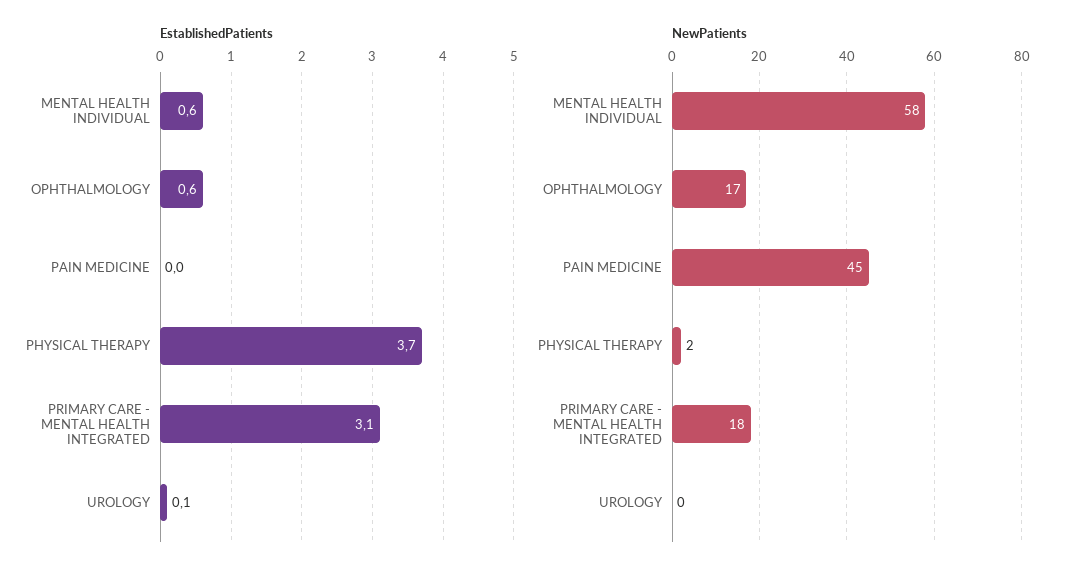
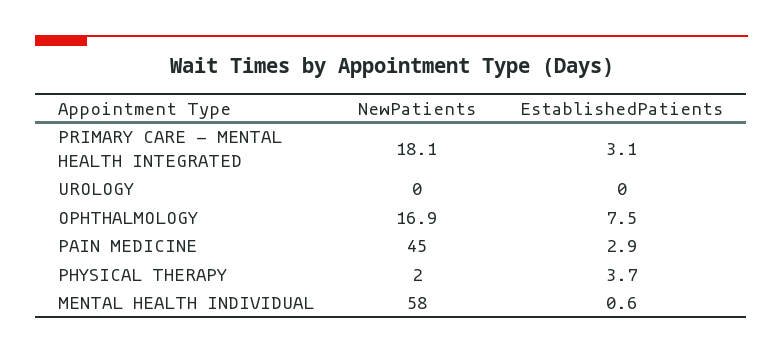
  {
    "EstablishedPatients": {
      "MENTAL HEALTH INDIVIDUAL": 0.6,
-     "OPHTHALMOLOGY": 0.6,
+     "OPHTHALMOLOGY": 7.5,
-     "PAIN MEDICINE": 0,
+     "PAIN MEDICINE": 2.9,
      "PHYSICAL THERAPY": 3.7,
      "PRIMARY CARE - MENTAL HEALTH INTEGRATED": 3.1,
-     "UROLOGY": 0.1
+     "UROLOGY": 0
    },
    "NewPatients": {
      "MENTAL HEALTH INDIVIDUAL": 58,
      "OPHTHALMOLOGY": 16.9,
      "PAIN MEDICINE": 45,
      "PHYSICAL THERAPY": 2,
      "PRIMARY CARE - MENTAL HEALTH INTEGRATED": 18.1,
      "UROLOGY": 0
    }
  }

